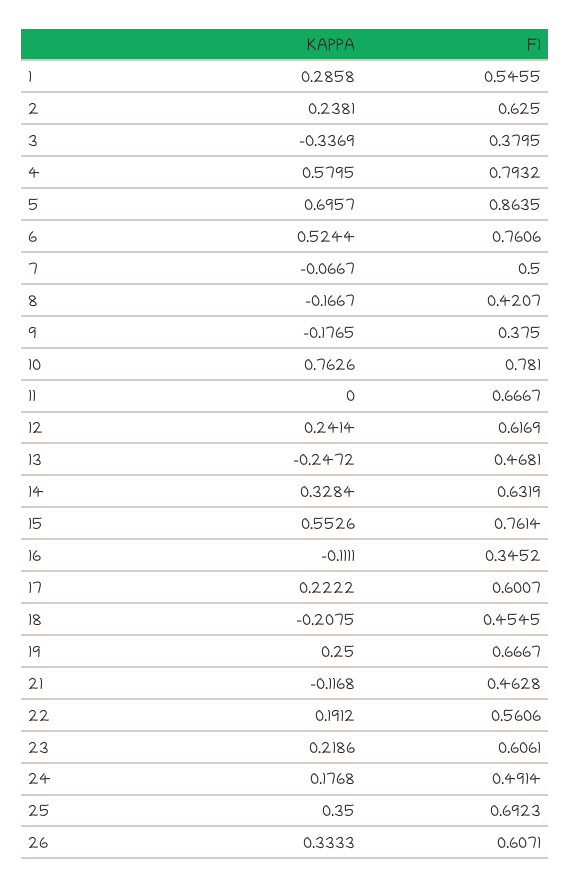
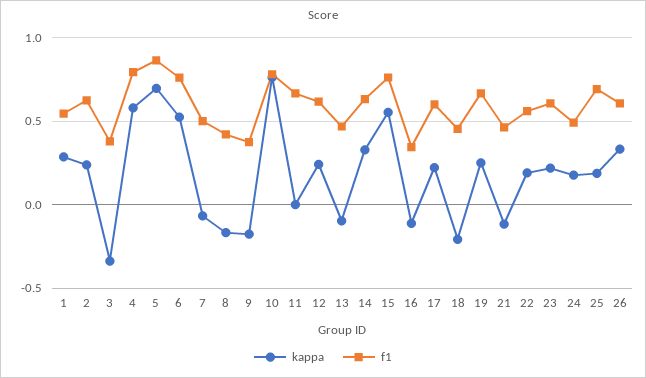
  {
    "KAPPA": {
      "1": 0.2858,
      "2": 0.2381,
      "3": -0.3369,
      "4": 0.5795,
      "5": 0.6957,
      "6": 0.5244,
      "7": -0.0667,
      "8": -0.1667,
      "9": -0.1765,
      "10": 0.7626,
      "11": 0,
      "12": 0.2414,
-     "13": -0.2472,
+     "13": -0.1,
      "14": 0.3284,
      "15": 0.5526,
      "16": -0.1111,
      "17": 0.2222,
      "18": -0.2075,
      "19": 0.25,
      "21": -0.1168,
      "22": 0.1912,
      "23": 0.2186,
      "24": 0.1768,
-     "25": 0.35,
+     "25": 0.2,
      "26": 0.3333
    },
    "F1": {
      "1": 0.5455,
      "2": 0.625,
      "3": 0.3795,
      "4": 0.7932,
      "5": 0.8635,
      "6": 0.7606,
      "7": 0.5,
      "8": 0.4207,
      "9": 0.375,
      "10": 0.781,
      "11": 0.6667,
      "12": 0.6169,
      "13": 0.4681,
      "14": 0.6319,
      "15": 0.7614,
      "16": 0.3452,
      "17": 0.6007,
      "18": 0.4545,
      "19": 0.6667,
      "21": 0.4628,
      "22": 0.5606,
      "23": 0.6061,
      "24": 0.4914,
      "25": 0.6923,
      "26": 0.6071
    }
  }

